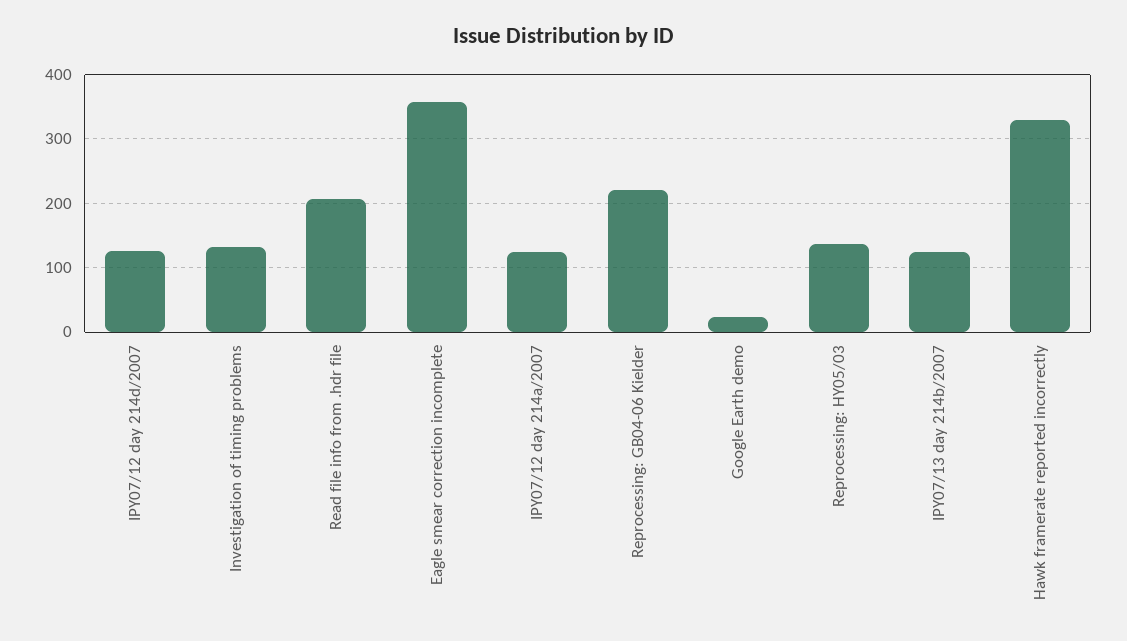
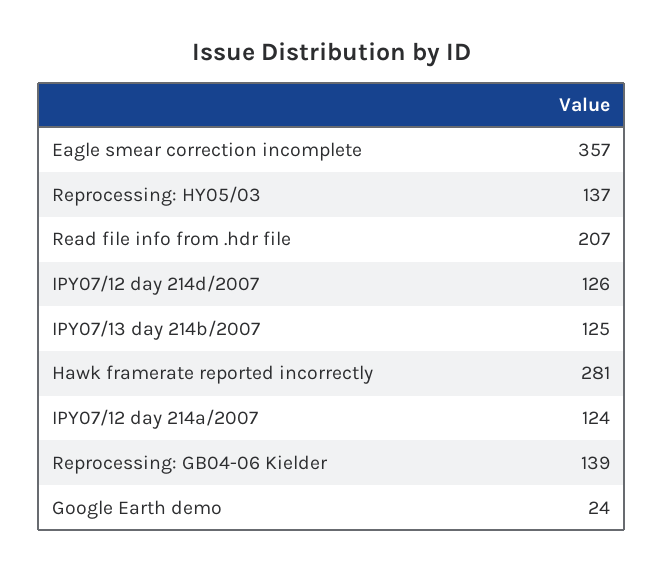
  {
    "IPY07/12 day 214d/2007": 126,
-   "Investigation of timing problems": 130,
    "Read file info from .hdr file": 207,
    "Eagle smear correction incomplete": 357,
    "IPY07/12 day 214a/2007": 124,
-   "Reprocessing: GB04-06 Kielder": 220,
+   "Reprocessing: GB04-06 Kielder": 139,
    "Google Earth demo": 24,
    "Reprocessing: HY05/03": 137,
    "IPY07/13 day 214b/2007": 125,
-   "Hawk framerate reported incorrectly": 330
+   "Hawk framerate reported incorrectly": 281
  }

